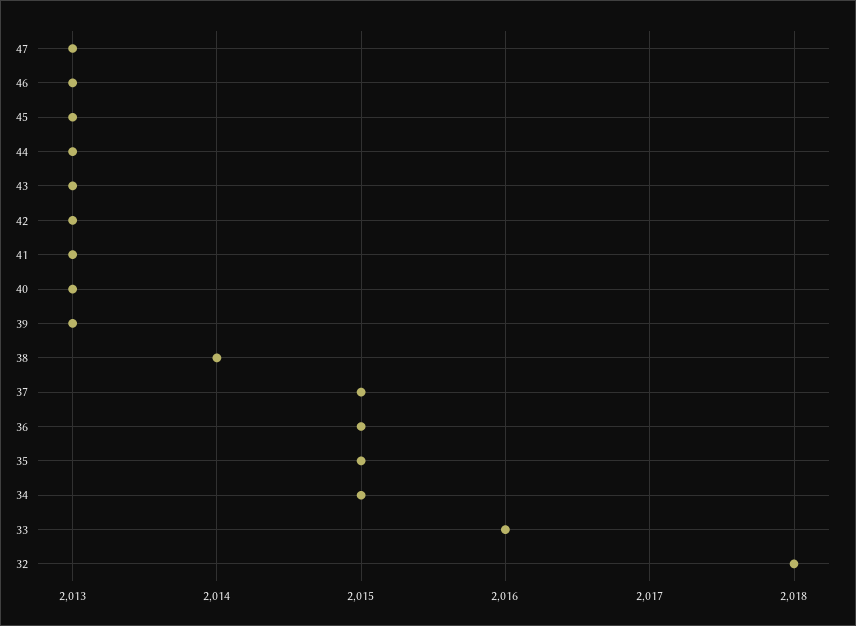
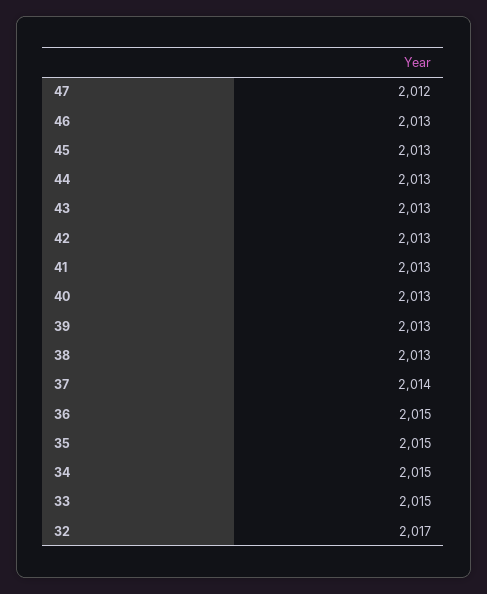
  {
-   "47": 2013,
+   "47": 2012,
    "46": 2013,
    "45": 2013,
    "44": 2013,
    "43": 2013,
    "42": 2013,
    "41": 2013,
    "40": 2013,
    "39": 2013,
-   "38": 2014,
+   "38": 2013,
-   "37": 2015,
+   "37": 2014,
    "36": 2015,
    "35": 2015,
    "34": 2015,
-   "33": 2016,
+   "33": 2015,
-   "32": 2018
+   "32": 2017
  }

